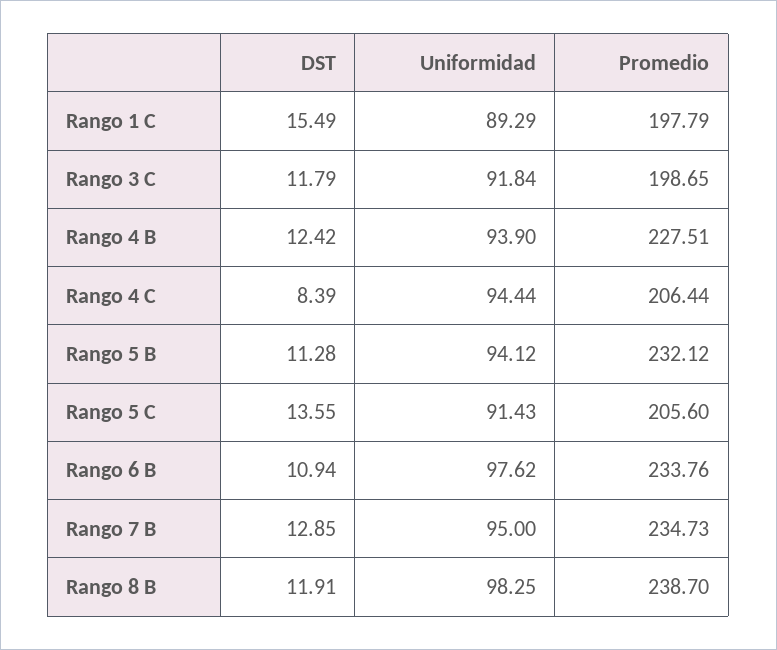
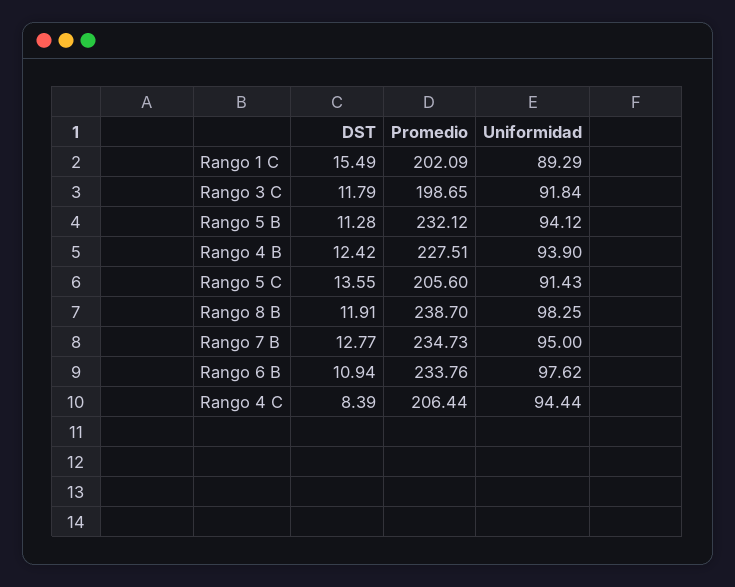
  {
    "DST": {
      "Rango 1 C": 15.49,
      "Rango 3 C": 11.79,
      "Rango 4 B": 12.42,
      "Rango 4 C": 8.39,
      "Rango 5 B": 11.28,
      "Rango 5 C": 13.55,
      "Rango 6 B": 10.94,
-     "Rango 7 B": 12.85,
+     "Rango 7 B": 12.77,
      "Rango 8 B": 11.91
    },
    "Uniformidad": {
      "Rango 1 C": 89.29,
      "Rango 3 C": 91.84,
      "Rango 4 B": 93.9,
      "Rango 4 C": 94.44,
      "Rango 5 B": 94.12,
      "Rango 5 C": 91.43,
      "Rango 6 B": 97.62,
      "Rango 7 B": 95,
      "Rango 8 B": 98.25
    },
    "Promedio": {
-     "Rango 1 C": 197.79,
+     "Rango 1 C": 202.09,
      "Rango 3 C": 198.65,
      "Rango 4 B": 227.51,
      "Rango 4 C": 206.44,
      "Rango 5 B": 232.12,
      "Rango 5 C": 205.6,
      "Rango 6 B": 233.76,
      "Rango 7 B": 234.73,
      "Rango 8 B": 238.7
    }
  }

